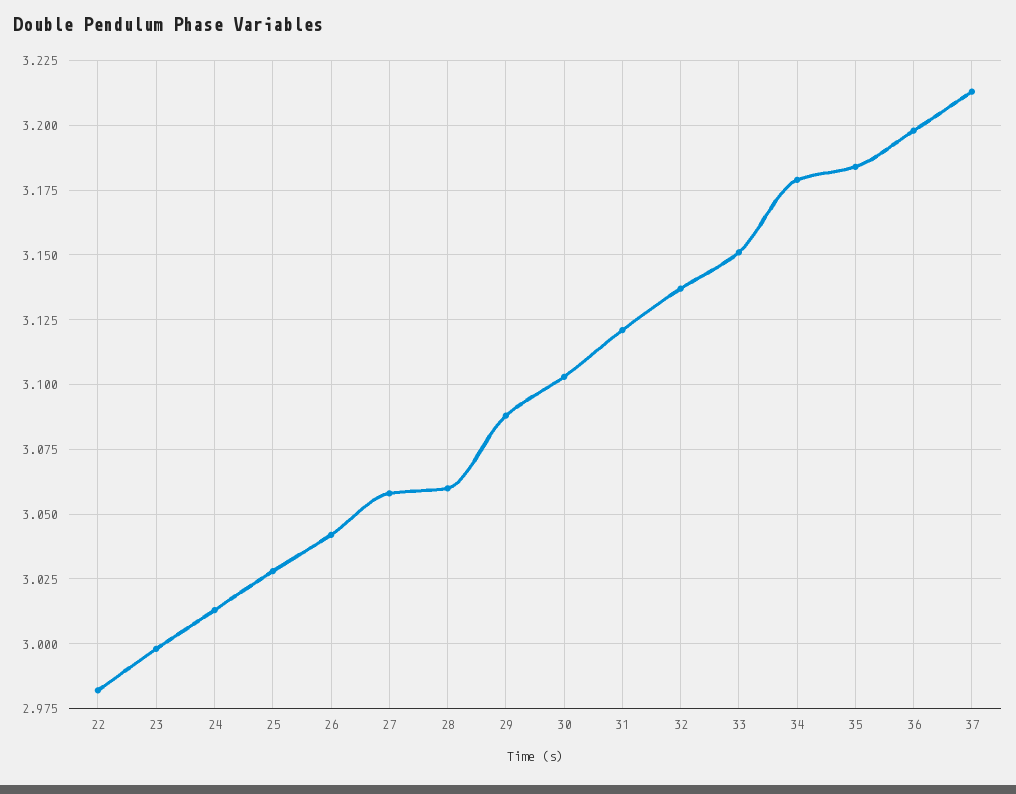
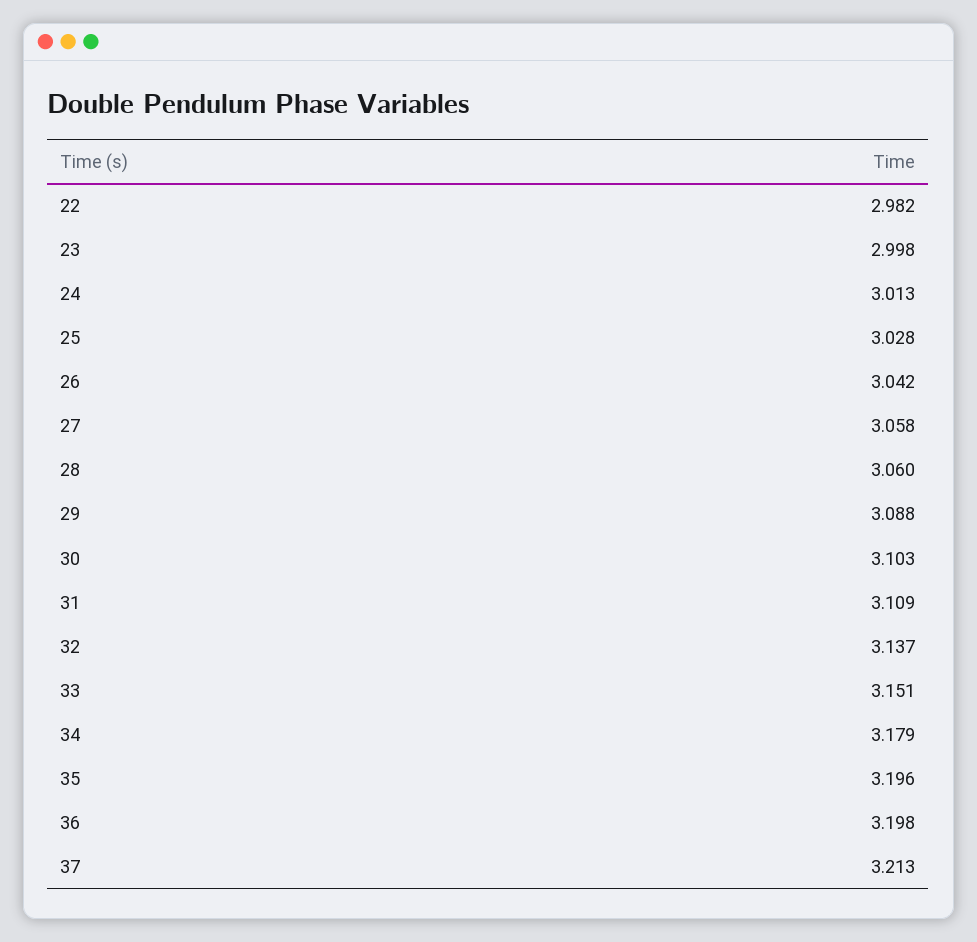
  {
    "22": 2.982,
    "23": 2.998,
    "24": 3.013,
    "25": 3.028,
    "26": 3.042,
    "27": 3.058,
    "28": 3.06,
    "29": 3.088,
    "30": 3.103,
-   "31": 3.12,
+   "31": 3.109,
    "32": 3.137,
    "33": 3.151,
    "34": 3.179,
-   "35": 3.185,
+   "35": 3.196,
    "36": 3.198,
    "37": 3.213
  }

